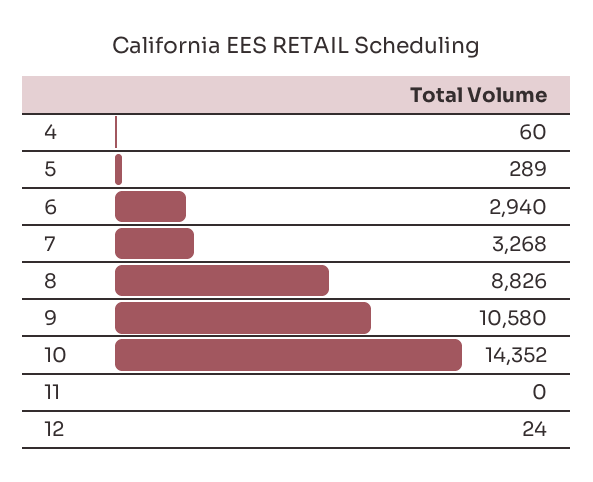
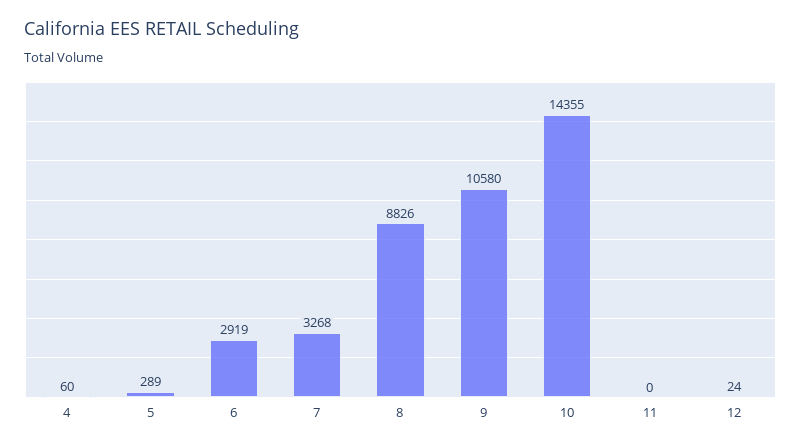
  {
    "4": 60,
    "5": 289,
-   "6": 2940,
+   "6": 2919,
    "7": 3268,
    "8": 8826,
    "9": 10580,
-   "10": 14352,
+   "10": 14355,
    "11": 0,
    "12": 24
  }

